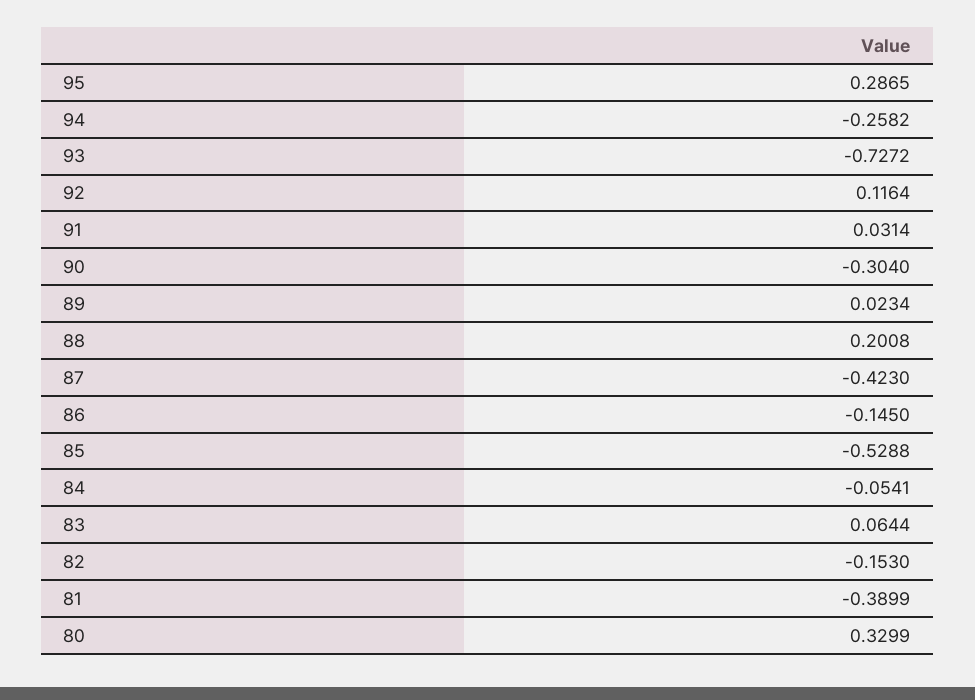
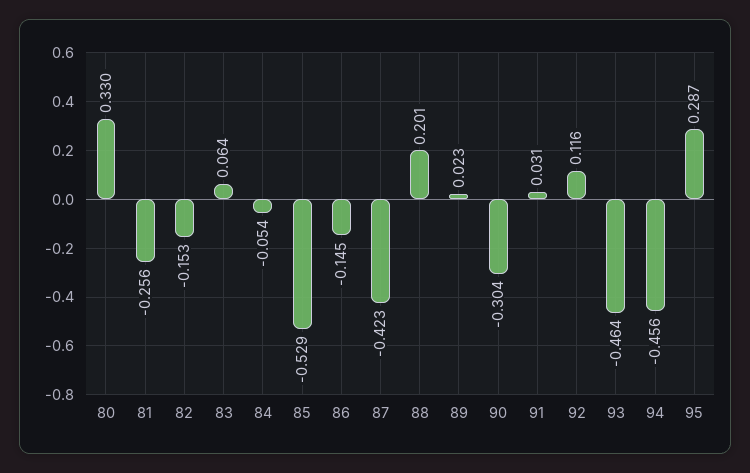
  {
    "95": 0.2865,
-   "94": -0.2582,
+   "94": -0.456,
-   "93": -0.7272,
+   "93": -0.464,
    "92": 0.1164,
    "91": 0.0314,
    "90": -0.304,
    "89": 0.0234,
    "88": 0.2008,
    "87": -0.423,
    "86": -0.145,
    "85": -0.5288,
    "84": -0.0541,
    "83": 0.0644,
    "82": -0.153,
-   "81": -0.3899,
+   "81": -0.256,
    "80": 0.3299
  }

